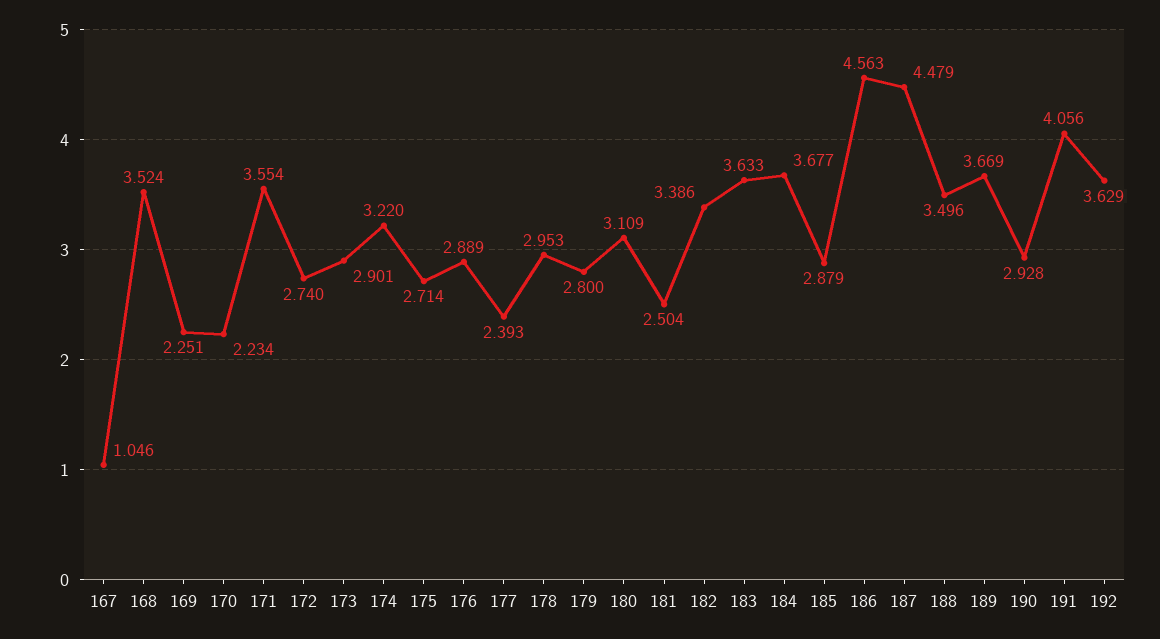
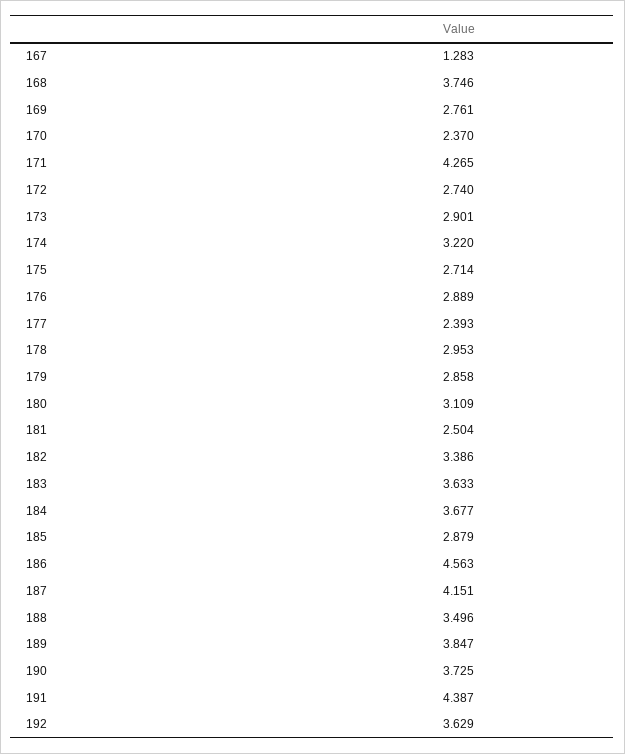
  {
-   "167": 1.046,
+   "167": 1.283,
-   "168": 3.524,
+   "168": 3.746,
-   "169": 2.251,
+   "169": 2.761,
-   "170": 2.234,
+   "170": 2.37,
-   "171": 3.554,
+   "171": 4.265,
    "172": 2.74,
    "173": 2.901,
    "174": 3.22,
    "175": 2.714,
    "176": 2.889,
    "177": 2.393,
    "178": 2.953,
-   "179": 2.8,
+   "179": 2.858,
    "180": 3.109,
    "181": 2.504,
    "182": 3.386,
    "183": 3.633,
    "184": 3.677,
    "185": 2.879,
    "186": 4.563,
-   "187": 4.479,
+   "187": 4.151,
    "188": 3.496,
-   "189": 3.669,
+   "189": 3.847,
-   "190": 2.928,
+   "190": 3.725,
-   "191": 4.056,
+   "191": 4.387,
    "192": 3.629
  }

